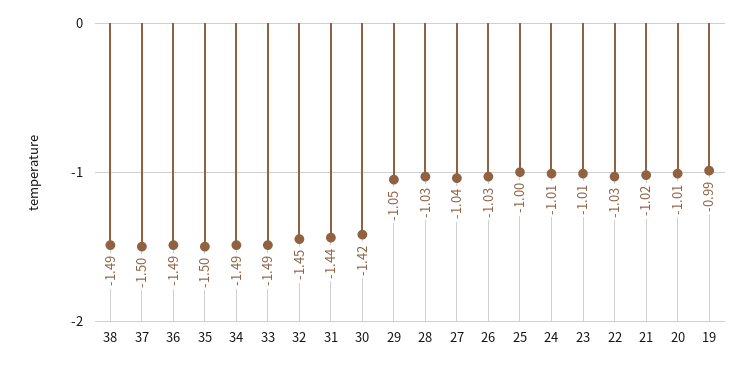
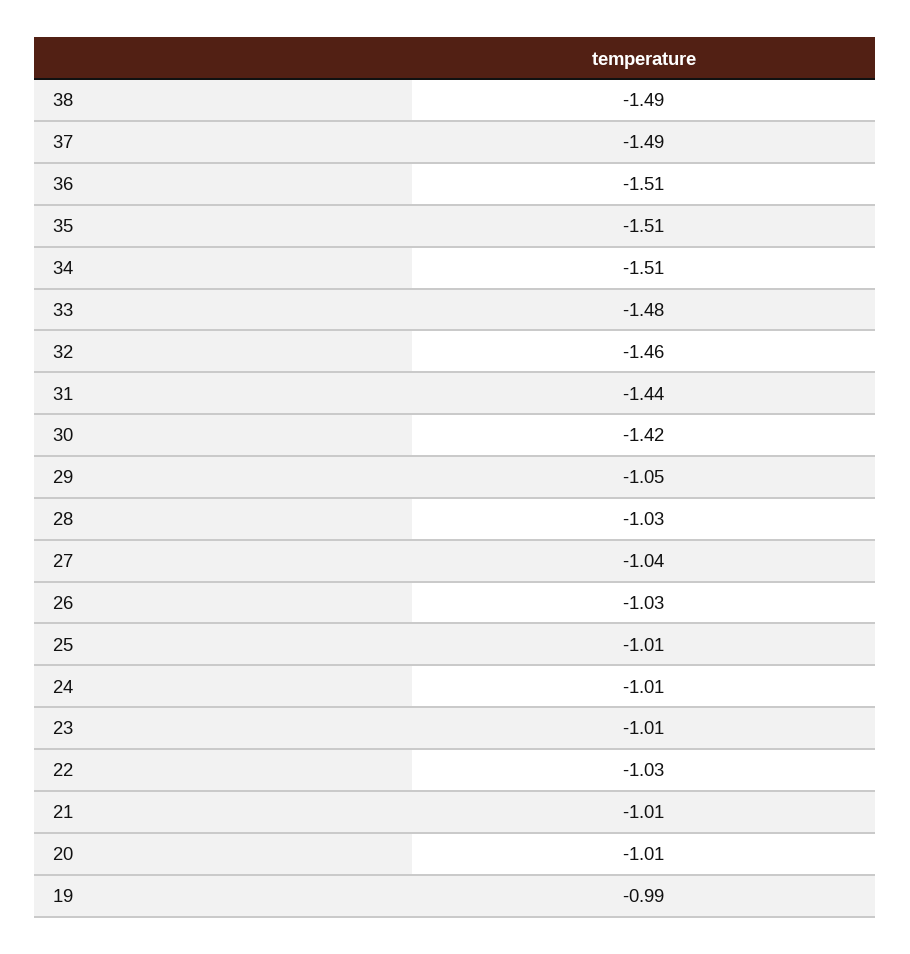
  {
    "38": -1.49,
-   "37": -1.5,
+   "37": -1.49,
-   "36": -1.49,
+   "36": -1.51,
-   "35": -1.5,
+   "35": -1.51,
-   "34": -1.49,
+   "34": -1.51,
-   "33": -1.49,
+   "33": -1.48,
-   "32": -1.45,
+   "32": -1.46,
    "31": -1.44,
    "30": -1.42,
    "29": -1.05,
    "28": -1.03,
    "27": -1.04,
    "26": -1.03,
-   "25": -1,
+   "25": -1.01,
    "24": -1.01,
    "23": -1.01,
    "22": -1.03,
-   "21": -1.02,
+   "21": -1.01,
    "20": -1.01,
    "19": -0.99
  }

